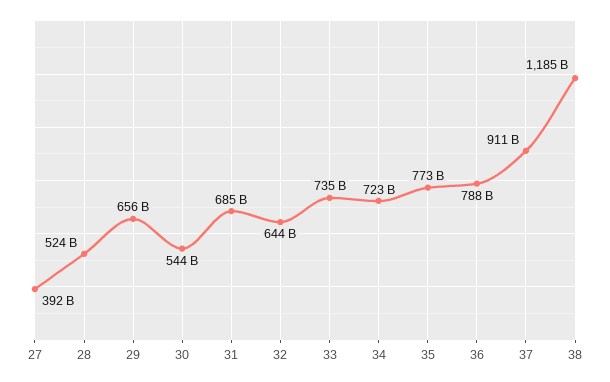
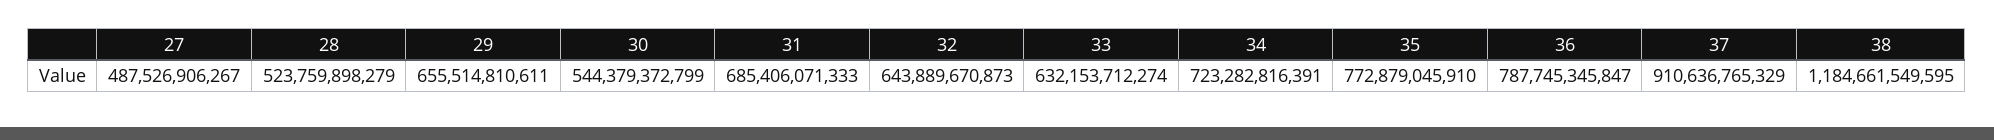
  {
-   "27": 392000000000,
+   "27": 487526906267,
    "28": 523759898279,
    "29": 655514810611,
    "30": 544379372799,
    "31": 685406071333,
    "32": 643889670873,
-   "33": 735000000000,
+   "33": 632153712274,
    "34": 723282816391,
    "35": 772879045910,
    "36": 787745345847,
    "37": 910636765329,
    "38": 1184661549595
  }

